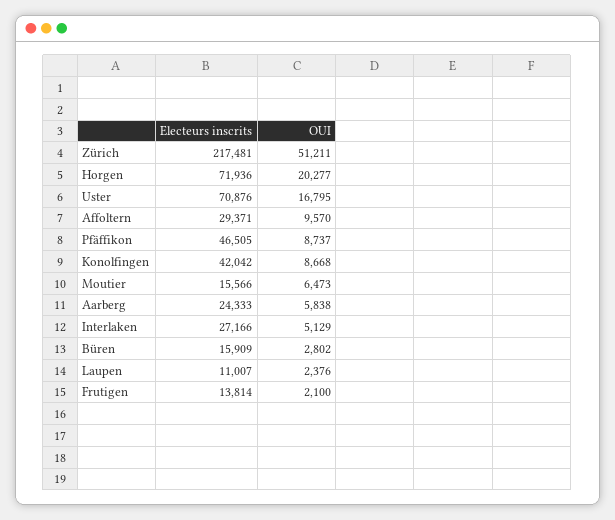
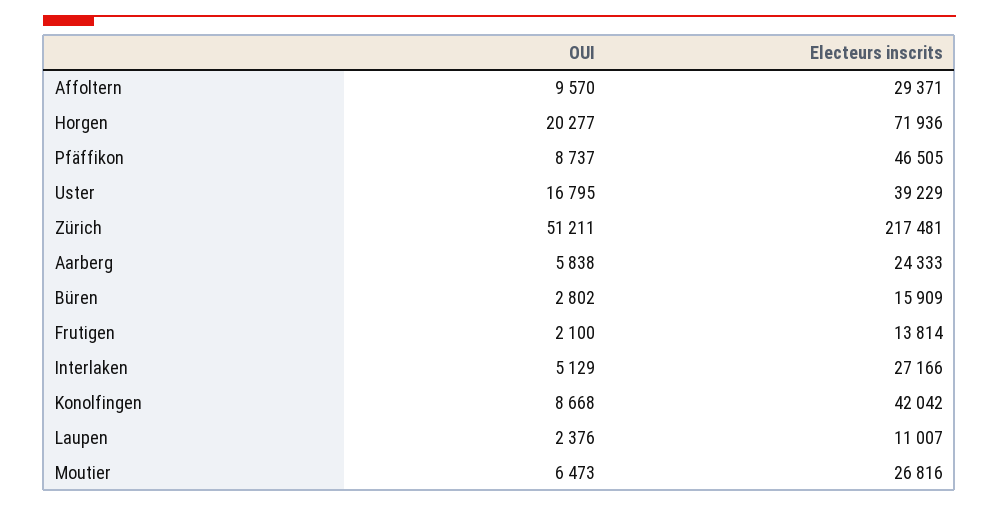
  {
    "Electeurs inscrits": {
      "Zürich": 217481,
      "Horgen": 71936,
-     "Uster": 70876,
+     "Uster": 39229,
      "Affoltern": 29371,
      "Pfäffikon": 46505,
      "Konolfingen": 42042,
-     "Moutier": 15566,
+     "Moutier": 26816,
      "Aarberg": 24333,
      "Interlaken": 27166,
      "Büren": 15909,
      "Laupen": 11007,
      "Frutigen": 13814
    },
    "OUI": {
      "Zürich": 51211,
      "Horgen": 20277,
      "Uster": 16795,
      "Affoltern": 9570,
      "Pfäffikon": 8737,
      "Konolfingen": 8668,
      "Moutier": 6473,
      "Aarberg": 5838,
      "Interlaken": 5129,
      "Büren": 2802,
      "Laupen": 2376,
      "Frutigen": 2100
    }
  }

